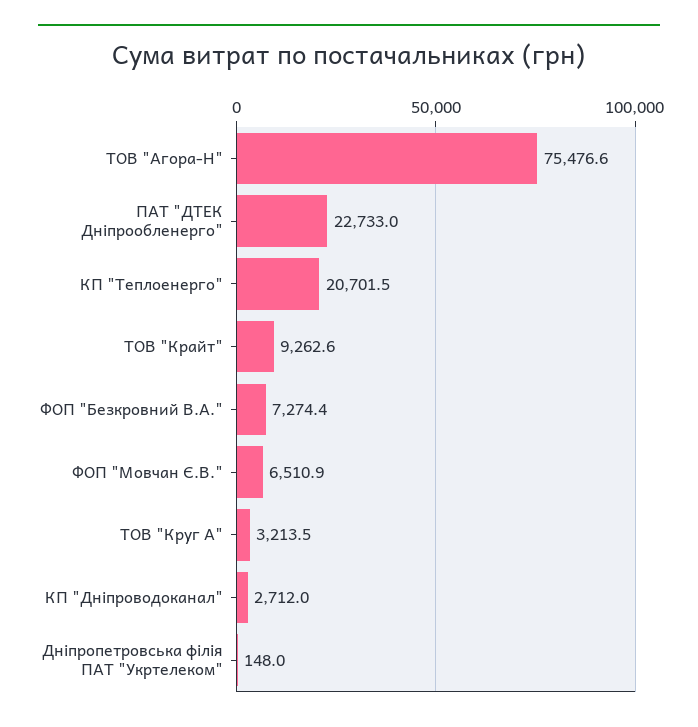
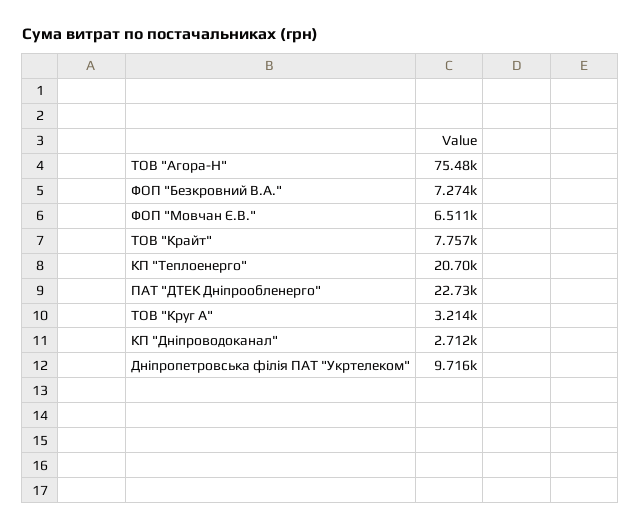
  {
    "ТОВ \"Агора-Н\"": 75476.6,
    "ПАТ \"ДТЕК Дніпрообленерго\"": 22733,
    "КП \"Теплоенерго\"": 20701.5,
-   "ТОВ \"Крайт\"": 9262.6,
+   "ТОВ \"Крайт\"": 7757,
    "ФОП \"Безкровний В.А.\"": 7274.4,
    "ФОП \"Мовчан Є.В.\"": 6510.9,
    "ТОВ \"Круг А\"": 3213.5,
    "КП \"Дніпроводоканал\"": 2712,
-   "Дніпропетровська філія ПАТ \"Укртелеком\"": 148
+   "Дніпропетровська філія ПАТ \"Укртелеком\"": 9716
  }

